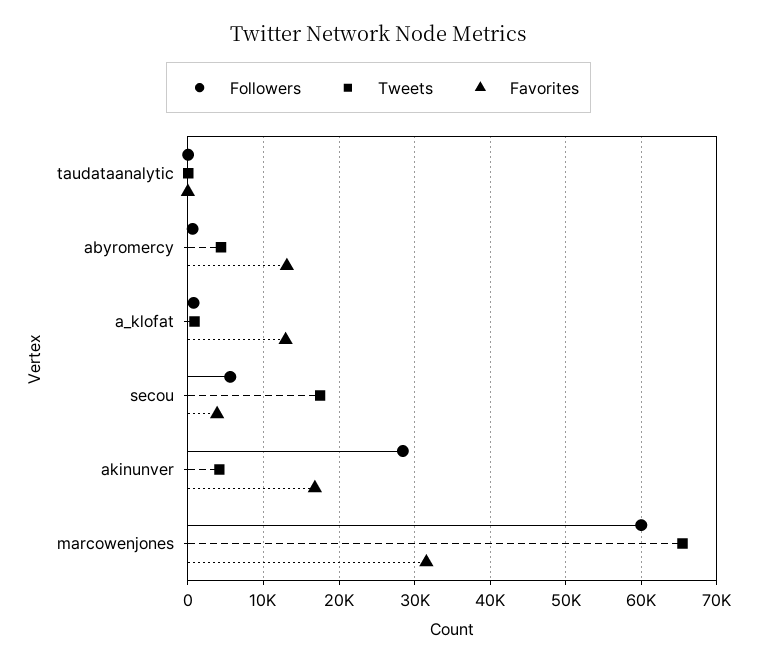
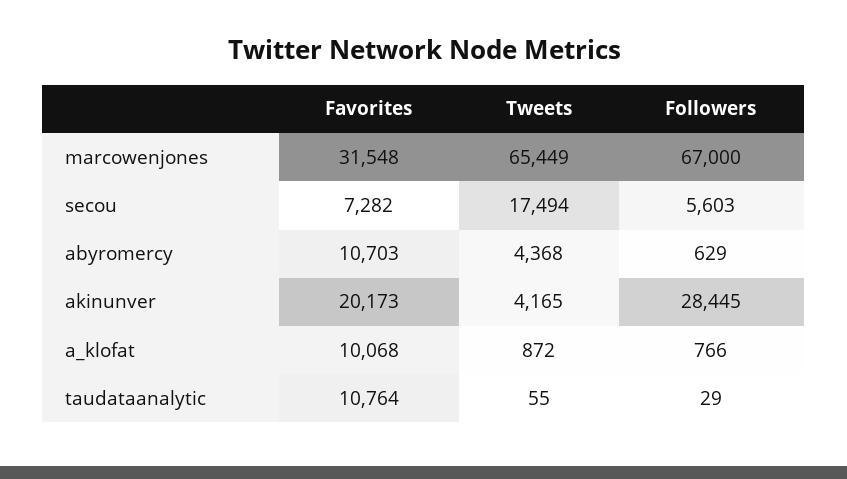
  {
    "Followers": {
      "taudataanalytic": 29,
      "abyromercy": 629,
      "a_klofat": 766,
      "secou": 5603,
      "akinunver": 28445,
-     "marcowenjones": 60000
+     "marcowenjones": 67000
    },
    "Tweets": {
      "taudataanalytic": 55,
      "abyromercy": 4368,
      "a_klofat": 872,
      "secou": 17494,
      "akinunver": 4165,
      "marcowenjones": 65449
    },
    "Favorites": {
-     "taudataanalytic": 0,
+     "taudataanalytic": 10764,
-     "abyromercy": 13000,
+     "abyromercy": 10703,
-     "a_klofat": 13000,
+     "a_klofat": 10068,
-     "secou": 4000,
+     "secou": 7282,
-     "akinunver": 17000,
+     "akinunver": 20173,
      "marcowenjones": 31548
    }
  }

